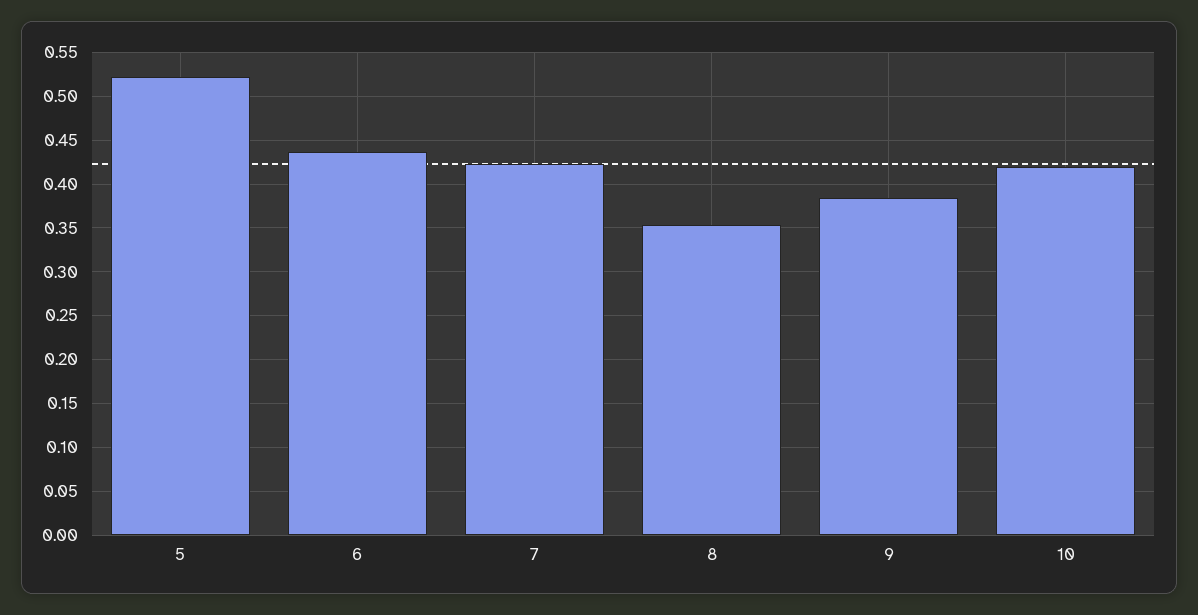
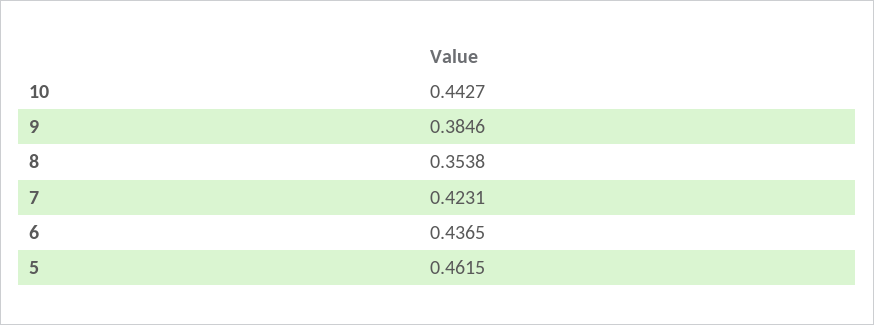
  {
-   "5": 0.52,
+   "5": 0.4615,
    "6": 0.4365,
    "7": 0.4231,
    "8": 0.3538,
    "9": 0.3846,
-   "10": 0.42
+   "10": 0.4427
  }

